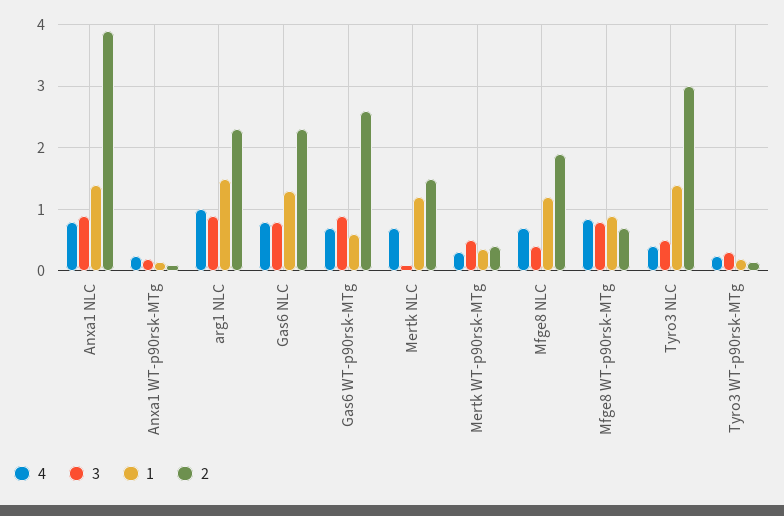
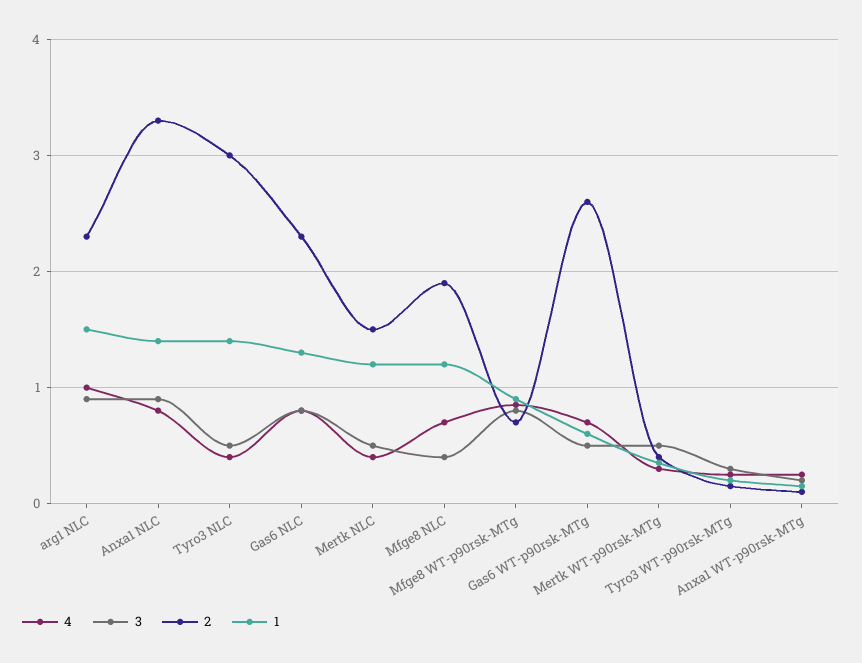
  {
    "4": {
      "Anxa1 NLC": 0.8,
      "Anxa1 WT-p90rsk-MTg": 0.3,
      "arg1 NLC": 1,
      "Gas6 NLC": 0.8,
      "Gas6 WT-p90rsk-MTg": 0.7,
-     "Mertk NLC": 0.7,
+     "Mertk NLC": 0.4,
      "Mertk WT-p90rsk-MTg": 0.3,
      "Mfge8 NLC": 0.7,
      "Mfge8 WT-p90rsk-MTg": 0.9,
      "Tyro3 NLC": 0.4,
      "Tyro3 WT-p90rsk-MTg": 0.3
    },
    "3": {
      "Anxa1 NLC": 0.9,
      "Anxa1 WT-p90rsk-MTg": 0.2,
      "arg1 NLC": 0.9,
      "Gas6 NLC": 0.8,
-     "Gas6 WT-p90rsk-MTg": 0.9,
+     "Gas6 WT-p90rsk-MTg": 0.5,
-     "Mertk NLC": 0.1,
+     "Mertk NLC": 0.5,
      "Mertk WT-p90rsk-MTg": 0.5,
      "Mfge8 NLC": 0.4,
      "Mfge8 WT-p90rsk-MTg": 0.8,
      "Tyro3 NLC": 0.5,
      "Tyro3 WT-p90rsk-MTg": 0.3
    },
    "1": {
      "Anxa1 NLC": 1.4,
      "Anxa1 WT-p90rsk-MTg": 0.2,
      "arg1 NLC": 1.5,
      "Gas6 NLC": 1.3,
      "Gas6 WT-p90rsk-MTg": 0.6,
      "Mertk NLC": 1.2,
      "Mertk WT-p90rsk-MTg": 0.4,
      "Mfge8 NLC": 1.2,
      "Mfge8 WT-p90rsk-MTg": 0.9,
      "Tyro3 NLC": 1.4,
      "Tyro3 WT-p90rsk-MTg": 0.2
    },
    "2": {
-     "Anxa1 NLC": 3.9,
+     "Anxa1 NLC": 3.3,
      "Anxa1 WT-p90rsk-MTg": 0.1,
      "arg1 NLC": 2.3,
      "Gas6 NLC": 2.3,
      "Gas6 WT-p90rsk-MTg": 2.6,
      "Mertk NLC": 1.5,
      "Mertk WT-p90rsk-MTg": 0.4,
      "Mfge8 NLC": 1.9,
      "Mfge8 WT-p90rsk-MTg": 0.7,
      "Tyro3 NLC": 3,
      "Tyro3 WT-p90rsk-MTg": 0.2
    }
  }

